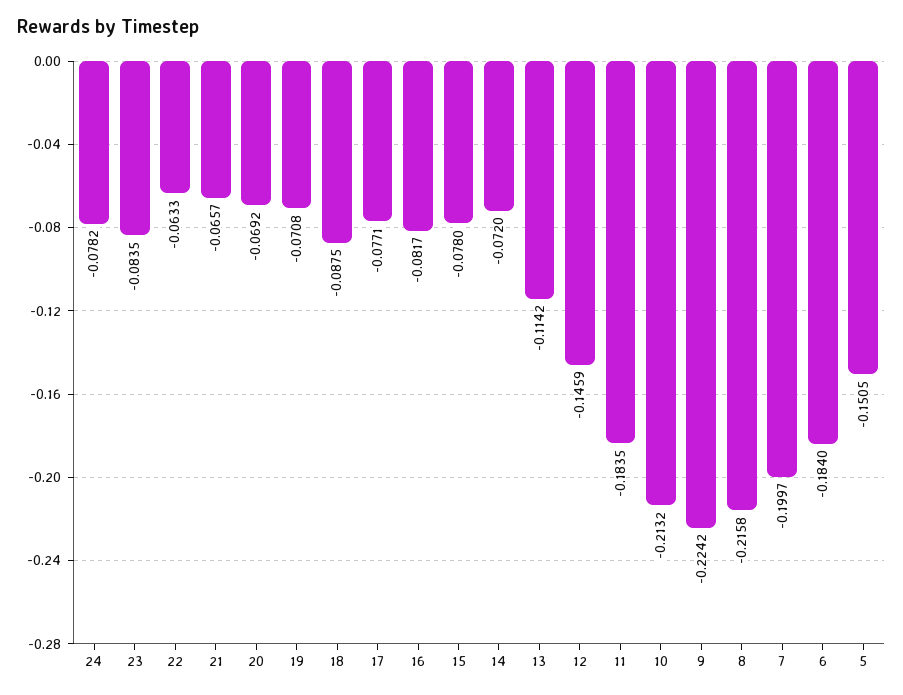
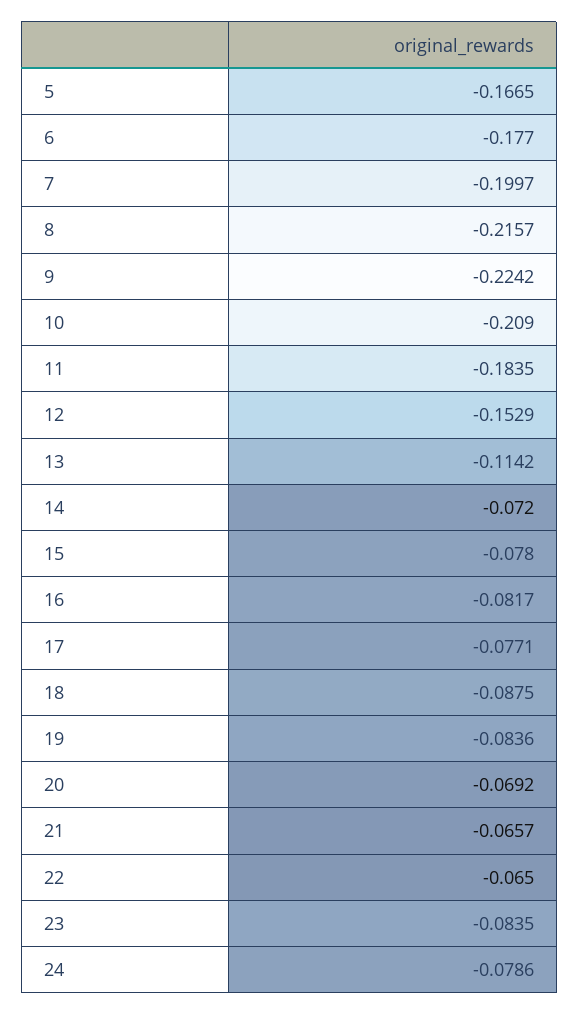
  {
-   "24": -0.0782,
+   "24": -0.0786,
    "23": -0.0835,
-   "22": -0.0633,
+   "22": -0.065,
    "21": -0.0657,
    "20": -0.0692,
-   "19": -0.0708,
+   "19": -0.0836,
    "18": -0.0875,
    "17": -0.0771,
    "16": -0.0817,
    "15": -0.078,
    "14": -0.072,
    "13": -0.1142,
-   "12": -0.1459,
+   "12": -0.1529,
    "11": -0.1835,
-   "10": -0.2132,
+   "10": -0.209,
    "9": -0.2242,
-   "8": -0.2158,
+   "8": -0.2157,
    "7": -0.1997,
-   "6": -0.184,
+   "6": -0.177,
-   "5": -0.1505
+   "5": -0.1665
  }

